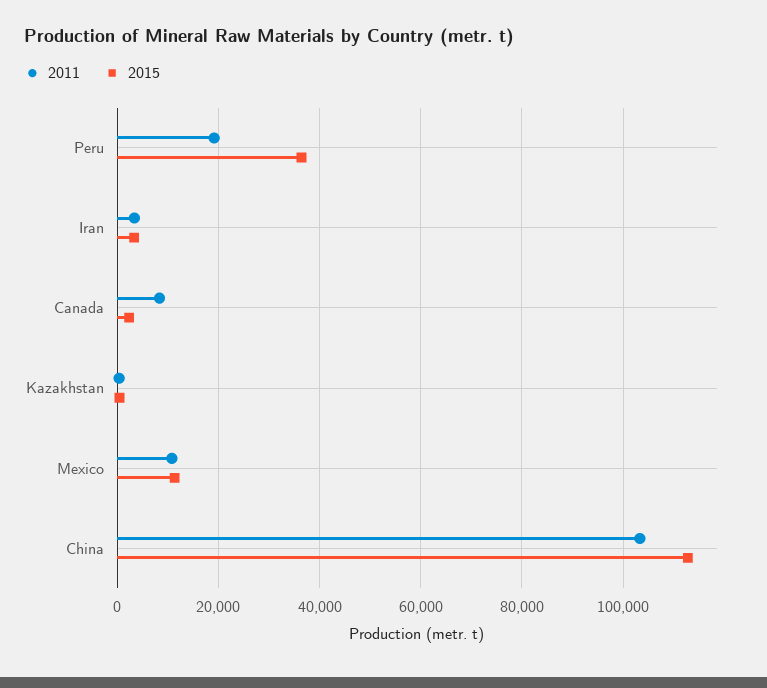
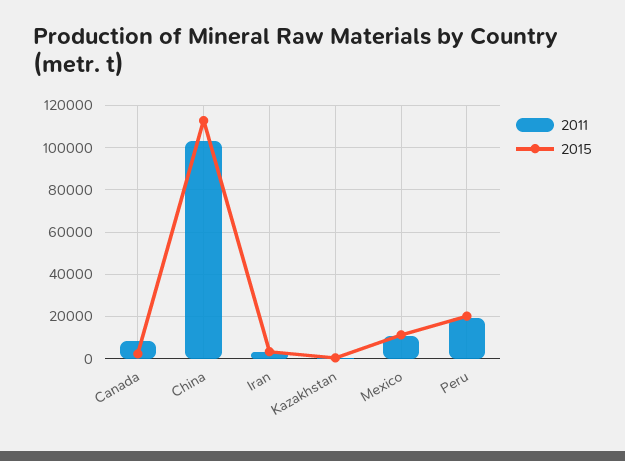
  {
    "2011": {
      "Peru": 20000,
      "Iran": 4000,
      "Canada": 8000,
      "Kazakhstan": 0,
      "Mexico": 10000,
      "China": 104000
    },
    "2015": {
-     "Peru": 36000,
+     "Peru": 20000,
      "Iran": 4000,
      "Canada": 2000,
      "Kazakhstan": 0,
      "Mexico": 12000,
      "China": 112000
    }
  }

